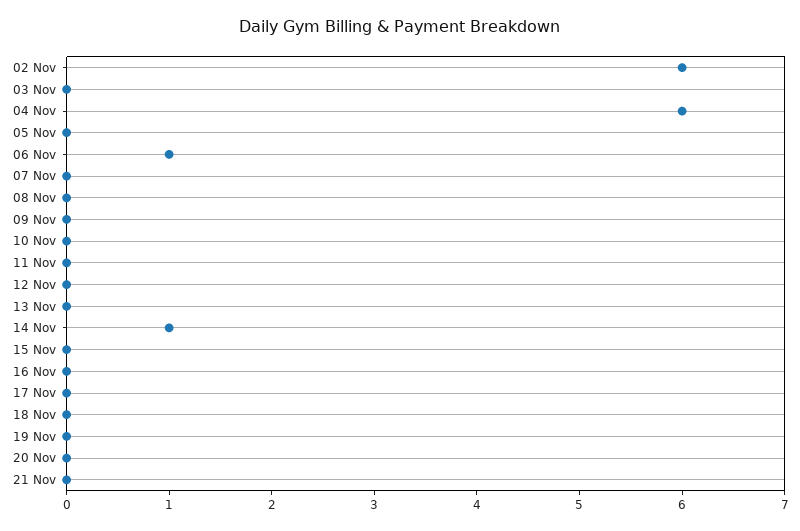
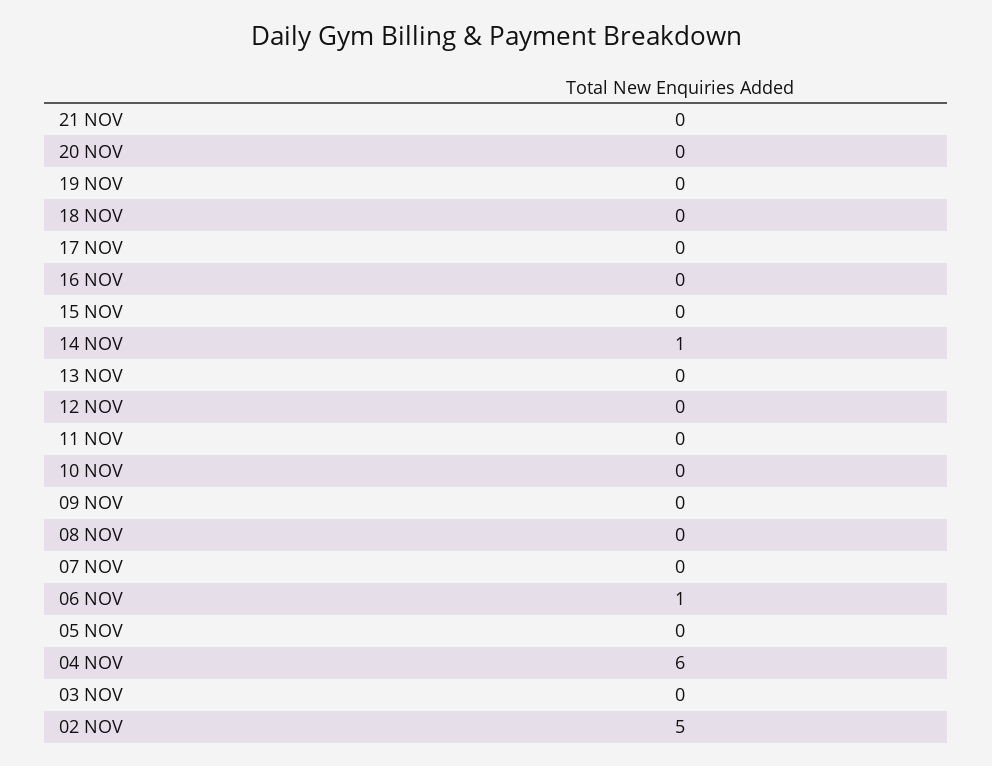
  {
-   "02 Nov": 6,
+   "02 Nov": 5,
    "03 Nov": 0,
    "04 Nov": 6,
    "05 Nov": 0,
    "06 Nov": 1,
    "07 Nov": 0,
    "08 Nov": 0,
    "09 Nov": 0,
    "10 Nov": 0,
    "11 Nov": 0,
    "12 Nov": 0,
    "13 Nov": 0,
    "14 Nov": 1,
    "15 Nov": 0,
    "16 Nov": 0,
    "17 Nov": 0,
    "18 Nov": 0,
    "19 Nov": 0,
    "20 Nov": 0,
    "21 Nov": 0
  }

